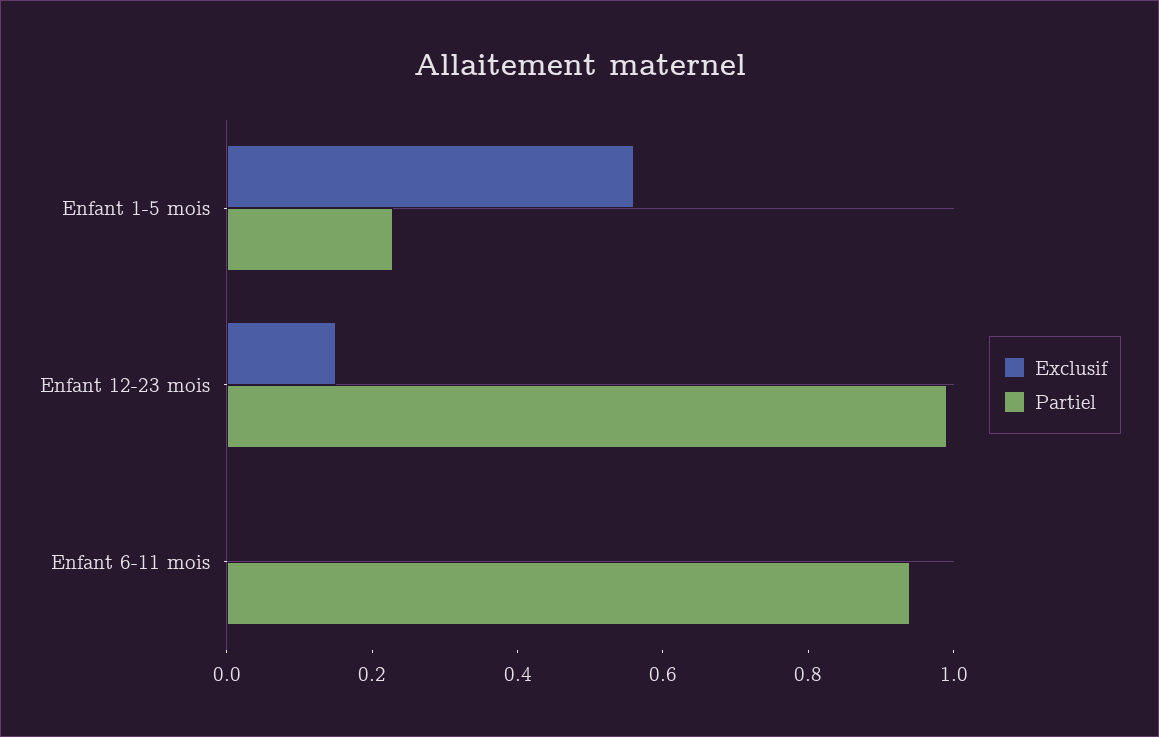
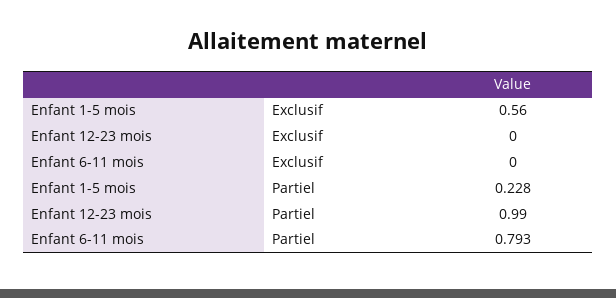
  {
    "Exclusif": {
      "Enfant 1-5 mois": 0.56,
-     "Enfant 12-23 mois": 0.15,
+     "Enfant 12-23 mois": 0,
      "Enfant 6-11 mois": 0
    },
    "Partiel": {
      "Enfant 1-5 mois": 0.228,
      "Enfant 12-23 mois": 0.99,
-     "Enfant 6-11 mois": 0.95
+     "Enfant 6-11 mois": 0.793
    }
  }

